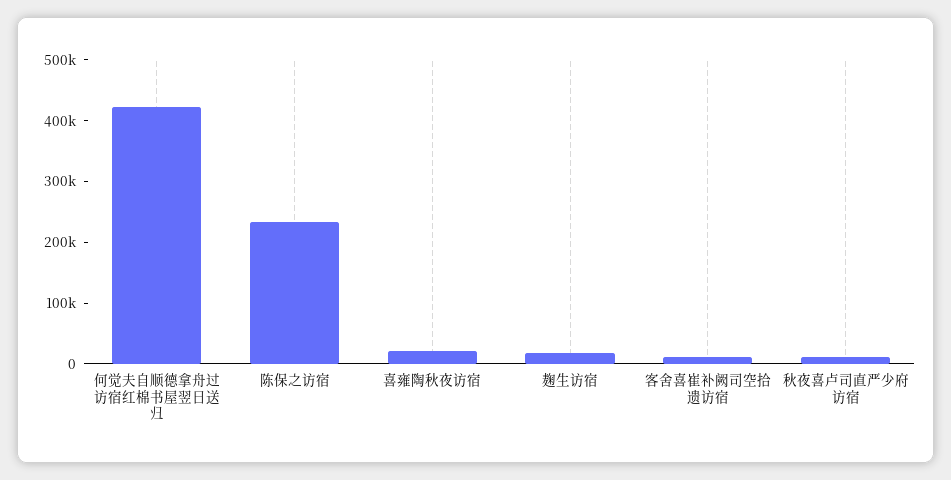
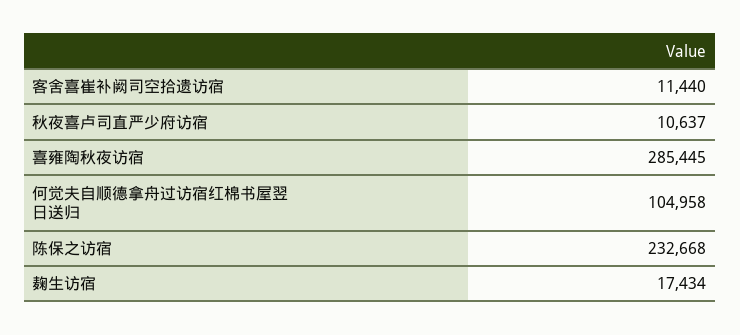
  {
-   "何觉夫自顺德拿舟过访宿红棉书屋翌日送归": 420000,
+   "何觉夫自顺德拿舟过访宿红棉书屋翌日送归": 104958,
    "陈保之访宿": 232668,
-   "喜雍陶秋夜访宿": 20000,
+   "喜雍陶秋夜访宿": 285445,
    "麹生访宿": 17434,
    "客舍喜崔补阙司空拾遗访宿": 11440,
    "秋夜喜卢司直严少府访宿": 10637
  }

